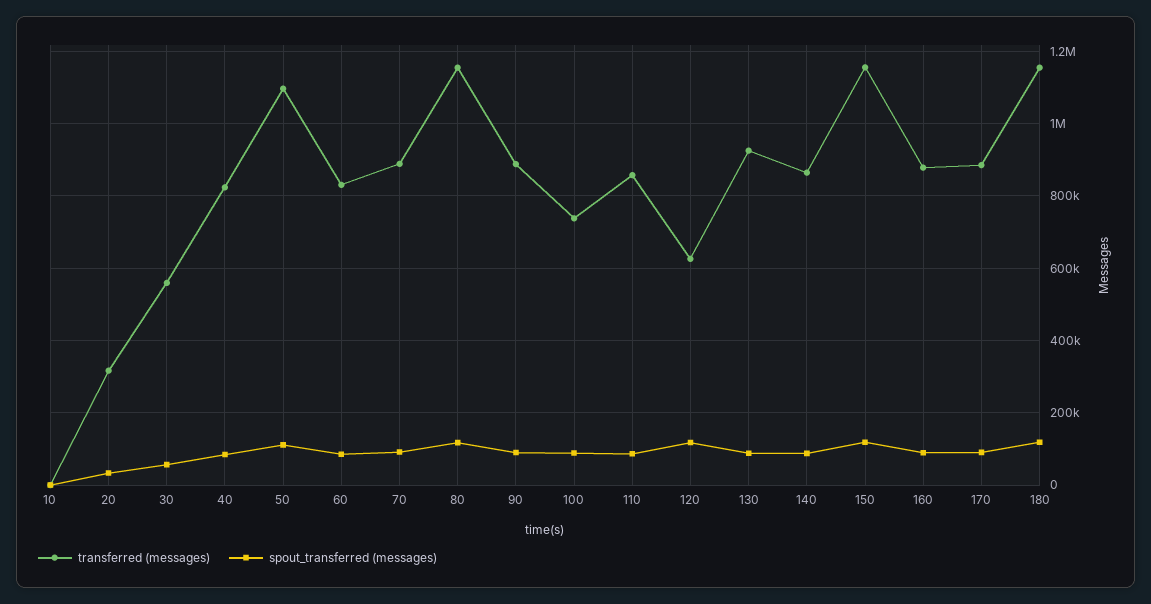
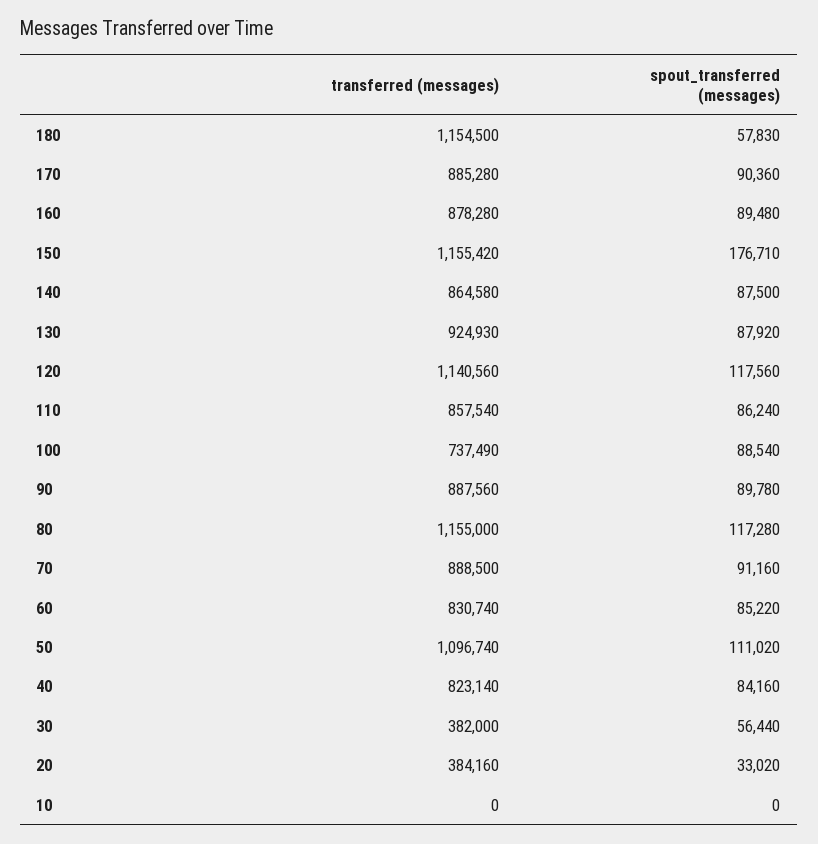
  {
    "transferred (messages)": {
      "10": 0,
-     "20": 320000,
+     "20": 384160,
-     "30": 560000,
+     "30": 382000,
      "40": 823140,
      "50": 1096740,
      "60": 830740,
      "70": 888500,
      "80": 1155000,
      "90": 887560,
      "100": 737490,
      "110": 857540,
-     "120": 620000,
+     "120": 1140560,
      "130": 924930,
      "140": 864580,
      "150": 1155420,
      "160": 878280,
      "170": 885280,
      "180": 1154500
    },
    "spout_transferred (messages)": {
      "10": 0,
      "20": 33020,
      "30": 56440,
      "40": 84160,
      "50": 111020,
      "60": 85220,
      "70": 91160,
      "80": 117280,
      "90": 89780,
      "100": 88540,
      "110": 86240,
      "120": 117560,
      "130": 87920,
      "140": 87500,
-     "150": 120000,
+     "150": 176710,
      "160": 89480,
      "170": 90360,
-     "180": 120000
+     "180": 57830
    }
  }

